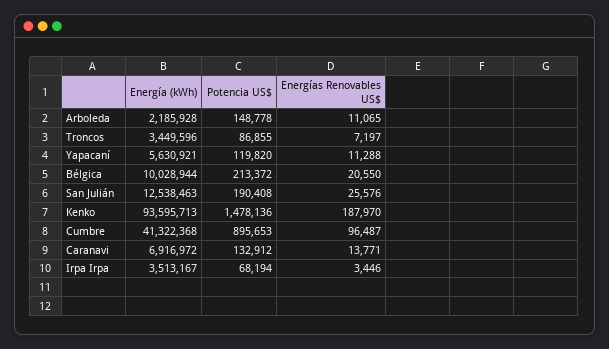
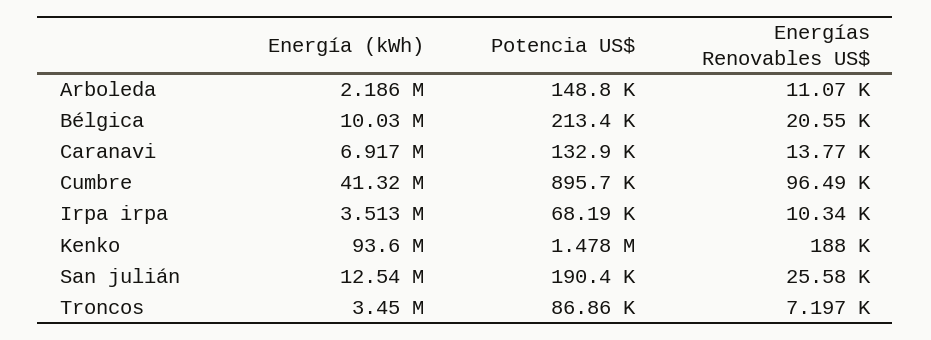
  {
    "Energía (kWh)": {
      "Arboleda": 2185928,
      "Troncos": 3449596,
-     "Yapacaní": 5630921,
      "Bélgica": 10028944,
      "San Julián": 12538463,
      "Kenko": 93595713,
      "Cumbre": 41322368,
      "Caranavi": 6916972,
      "Irpa Irpa": 3513167
    },
    "Potencia US$": {
      "Arboleda": 148778,
      "Troncos": 86855,
-     "Yapacaní": 119820,
      "Bélgica": 213372,
      "San Julián": 190408,
      "Kenko": 1478136,
      "Cumbre": 895653,
      "Caranavi": 132912,
      "Irpa Irpa": 68194
    },
    "Energías Renovables US$": {
      "Arboleda": 11065,
      "Troncos": 7197,
-     "Yapacaní": 11288,
      "Bélgica": 20550,
      "San Julián": 25576,
      "Kenko": 187970,
      "Cumbre": 96487,
      "Caranavi": 13771,
-     "Irpa Irpa": 3446
+     "Irpa Irpa": 10340
    }
  }

